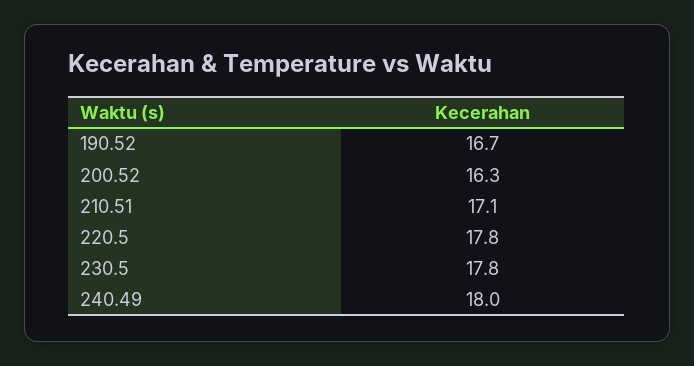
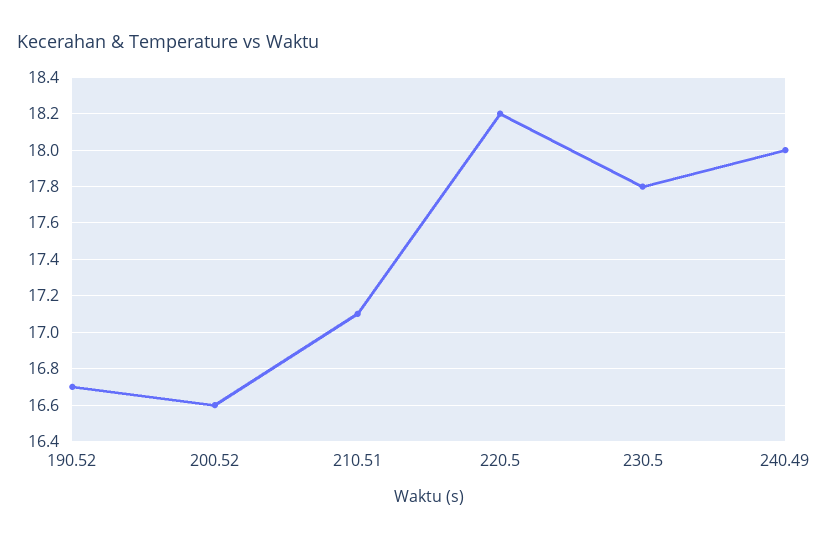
  {
    "190.52": 16.7,
-   "200.52": 16.3,
+   "200.52": 16.6,
    "210.51": 17.1,
-   "220.5": 17.8,
+   "220.5": 18.2,
    "230.5": 17.8,
    "240.49": 18
  }

